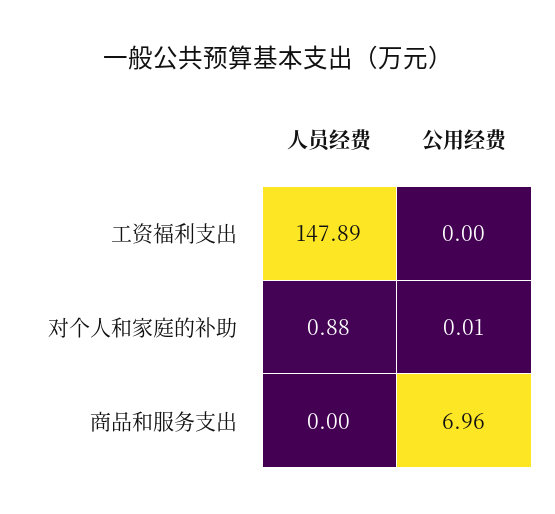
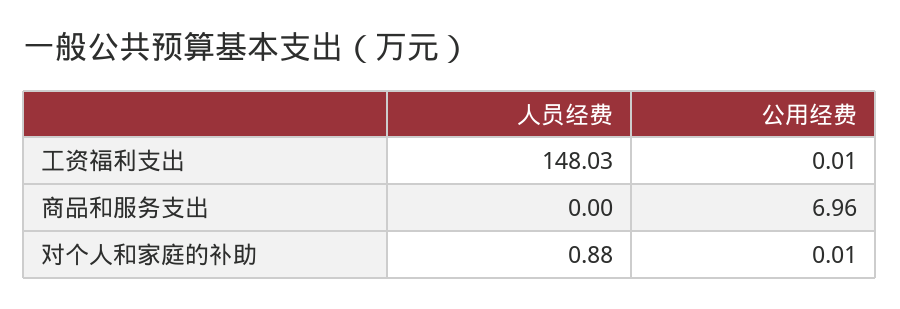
  {
    "人员经费": {
-     "工资福利支出": 147.89,
+     "工资福利支出": 148.03,
      "对个人和家庭的补助": 0.88,
      "商品和服务支出": 0
    },
    "公用经费": {
-     "工资福利支出": 0,
+     "工资福利支出": 0.01,
      "对个人和家庭的补助": 0.01,
      "商品和服务支出": 6.96
    }
  }

